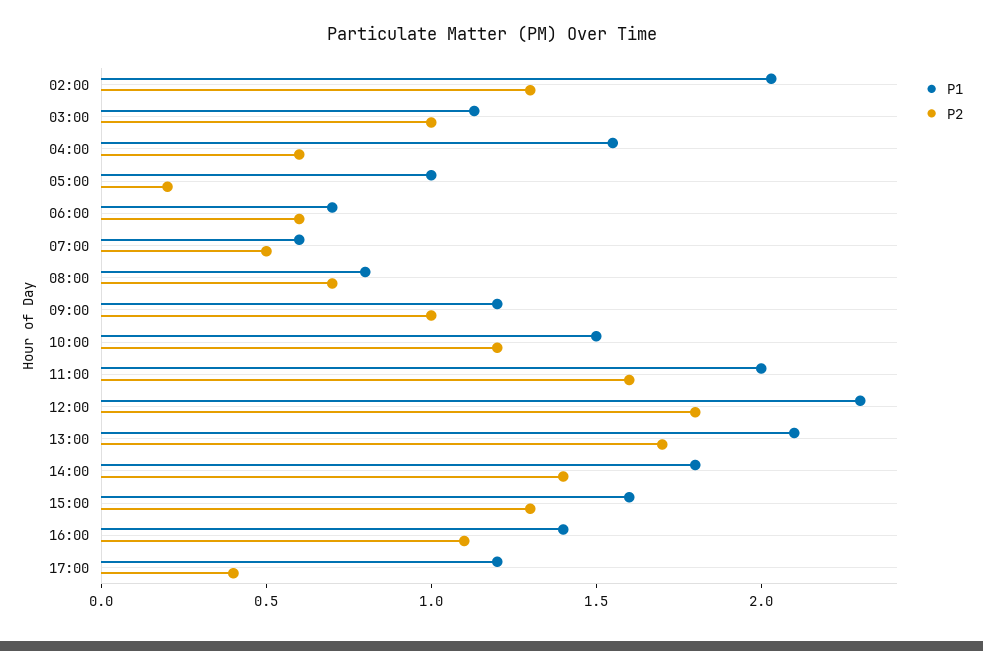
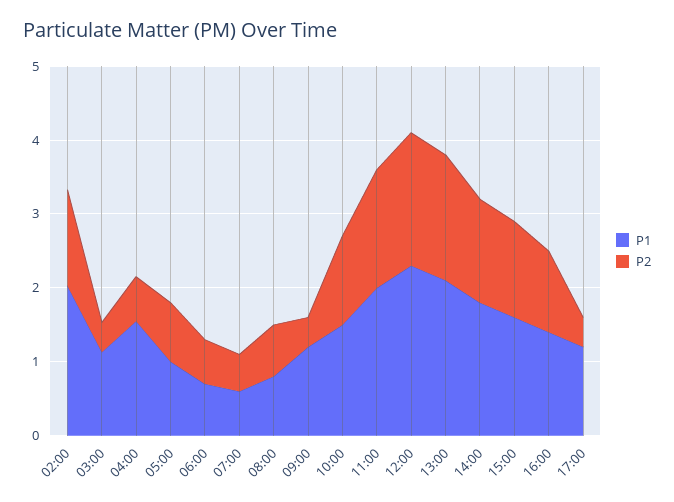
  {
    "P1": {
      "02:00": 2,
      "03:00": 1.1,
      "04:00": 1.6,
      "05:00": 1,
      "06:00": 0.7,
      "07:00": 0.6,
      "08:00": 0.8,
      "09:00": 1.2,
      "10:00": 1.5,
      "11:00": 2,
      "12:00": 2.3,
      "13:00": 2.1,
      "14:00": 1.8,
      "15:00": 1.6,
      "16:00": 1.4,
      "17:00": 1.2
    },
    "P2": {
      "02:00": 1.3,
-     "03:00": 1,
+     "03:00": 0.4,
      "04:00": 0.6,
-     "05:00": 0.2,
+     "05:00": 0.8,
      "06:00": 0.6,
      "07:00": 0.5,
      "08:00": 0.7,
-     "09:00": 1,
+     "09:00": 0.4,
      "10:00": 1.2,
      "11:00": 1.6,
      "12:00": 1.8,
      "13:00": 1.7,
      "14:00": 1.4,
      "15:00": 1.3,
      "16:00": 1.1,
      "17:00": 0.4
    }
  }

